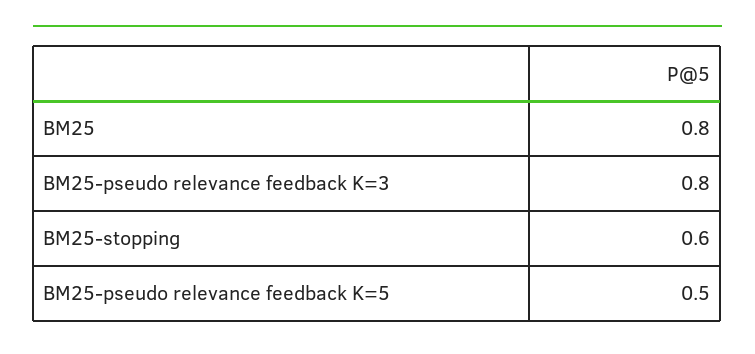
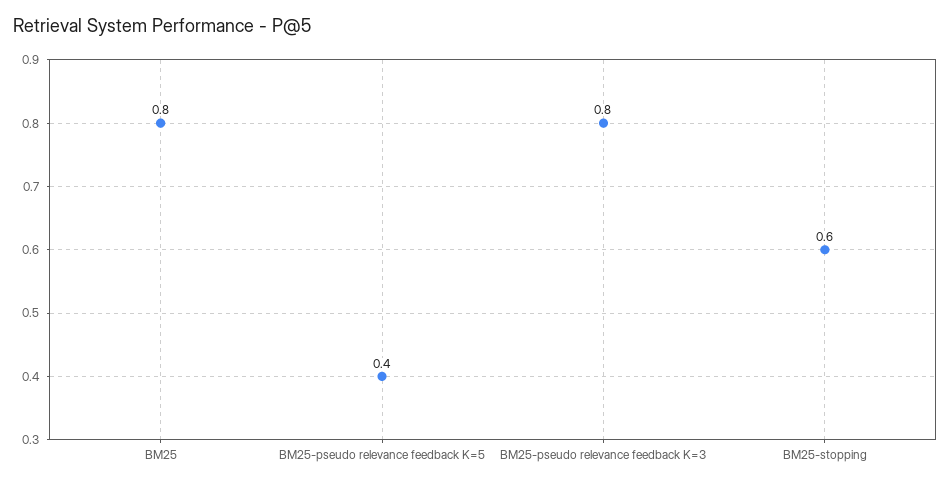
  {
    "BM25": 0.8,
    "BM25-pseudo relevance feedback K=3": 0.8,
    "BM25-stopping": 0.6,
-   "BM25-pseudo relevance feedback K=5": 0.5
+   "BM25-pseudo relevance feedback K=5": 0.4
  }

